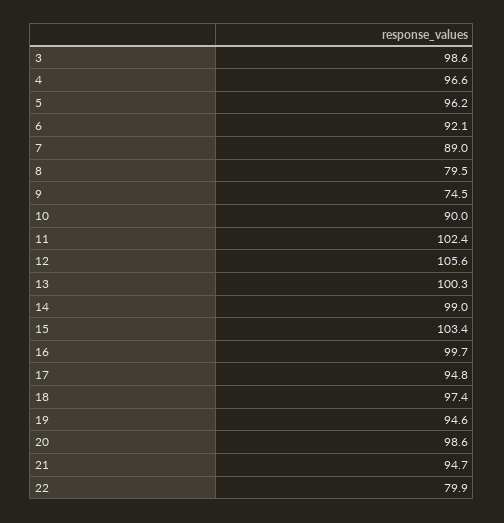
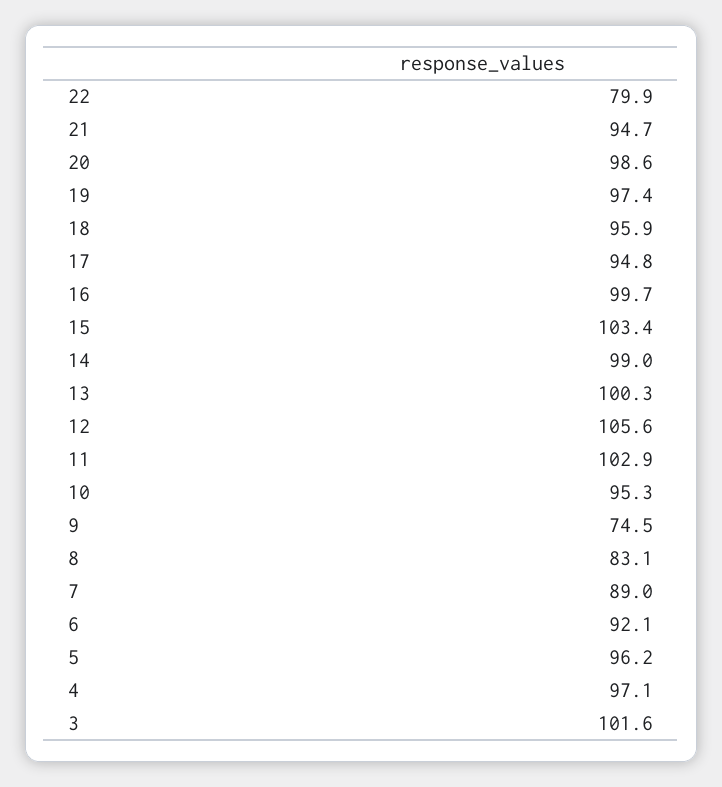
  {
-   "3": 98.6,
+   "3": 101.6,
-   "4": 96.6,
+   "4": 97.1,
    "5": 96.2,
    "6": 92.1,
    "7": 89,
-   "8": 79.5,
+   "8": 83.1,
    "9": 74.5,
-   "10": 90,
+   "10": 95.3,
-   "11": 102.4,
+   "11": 102.9,
    "12": 105.6,
    "13": 100.3,
    "14": 99,
    "15": 103.4,
    "16": 99.7,
    "17": 94.8,
-   "18": 97.4,
+   "18": 95.9,
-   "19": 94.6,
+   "19": 97.4,
    "20": 98.6,
    "21": 94.7,
    "22": 79.9
  }

